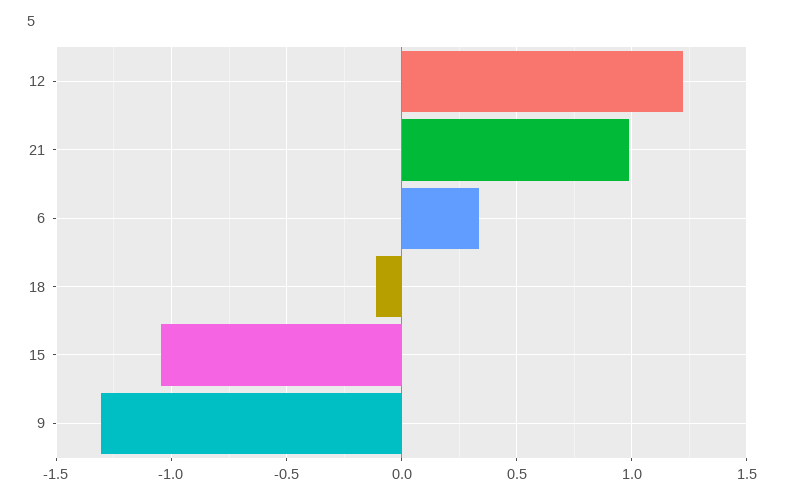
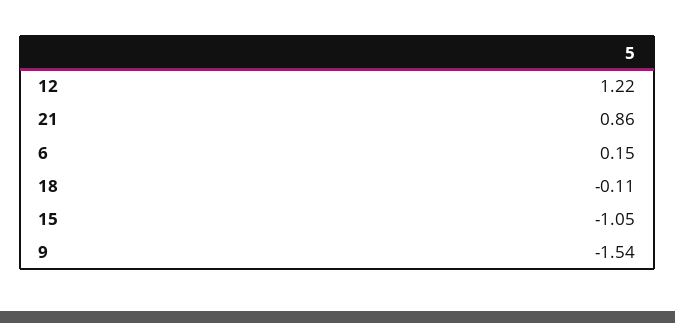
  {
    "12": 1.22,
-   "21": 1,
+   "21": 0.86,
-   "6": 0.35,
+   "6": 0.15,
    "18": -0.11,
    "15": -1.05,
-   "9": -1.3
+   "9": -1.54
  }

